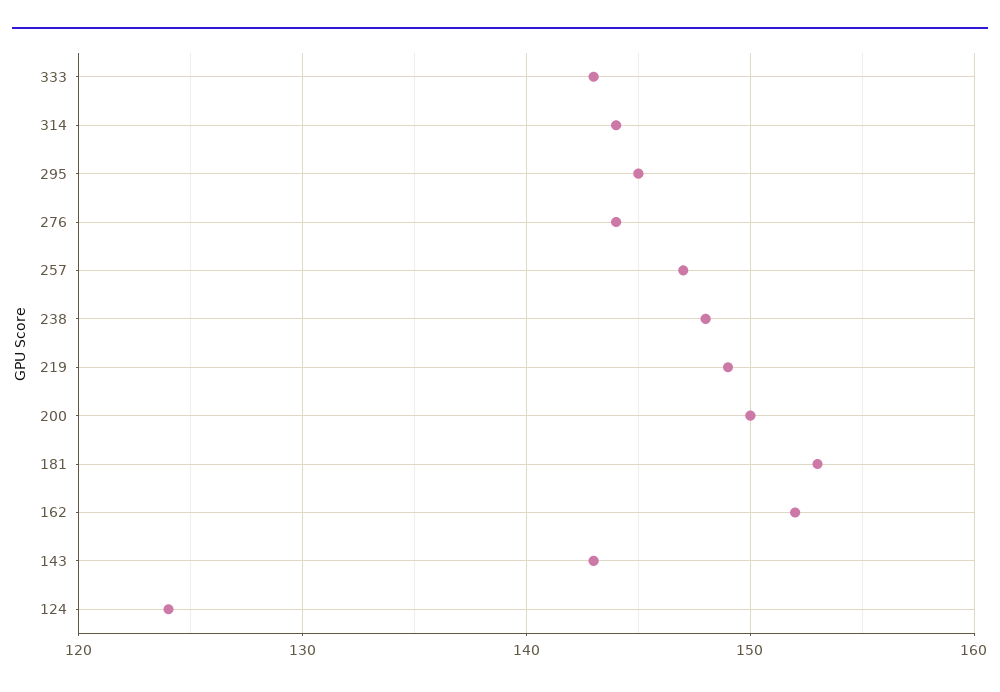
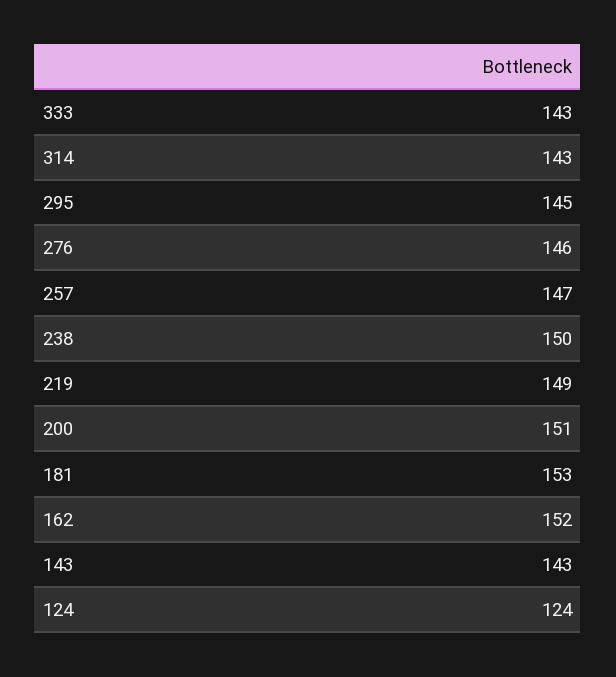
  {
    "333": 143,
-   "314": 144,
+   "314": 143,
    "295": 145,
-   "276": 144,
+   "276": 146,
    "257": 147,
-   "238": 148,
+   "238": 150,
    "219": 149,
-   "200": 150,
+   "200": 151,
    "181": 153,
    "162": 152,
    "143": 143,
    "124": 124
  }

